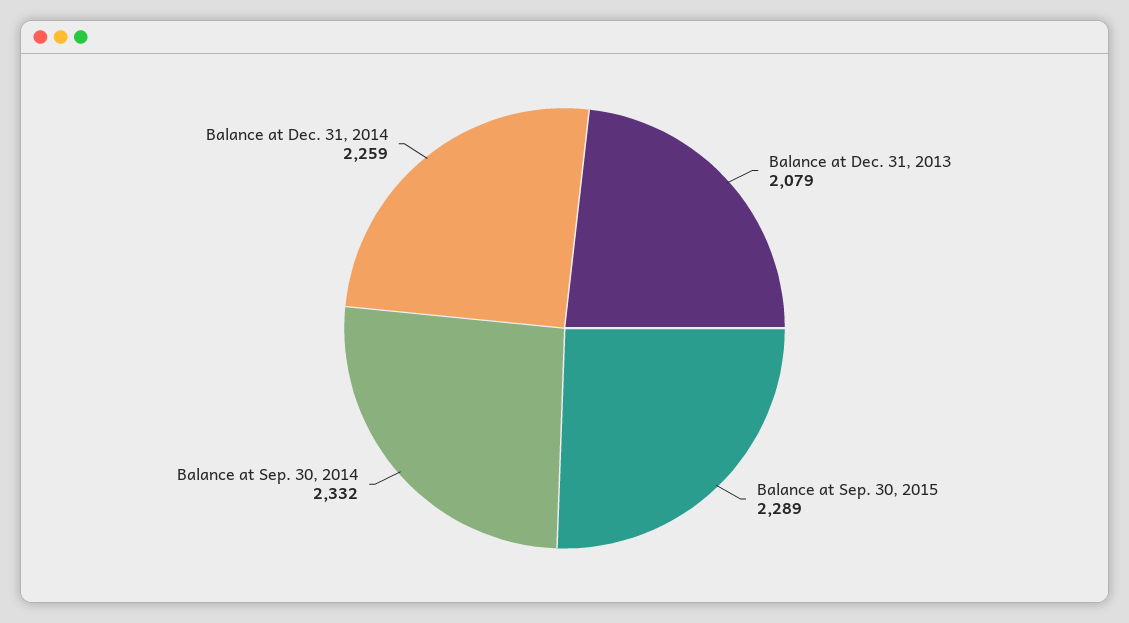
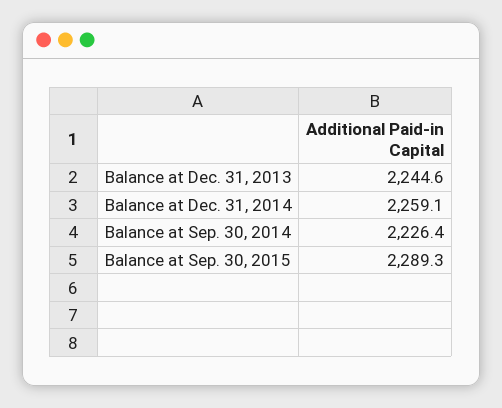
  {
-   "Balance at Dec. 31, 2013": 2079,
+   "Balance at Dec. 31, 2013": 2244.6,
    "Balance at Sep. 30, 2015": 2289.3,
-   "Balance at Sep. 30, 2014": 2332,
+   "Balance at Sep. 30, 2014": 2226.4,
    "Balance at Dec. 31, 2014": 2259.1
  }

